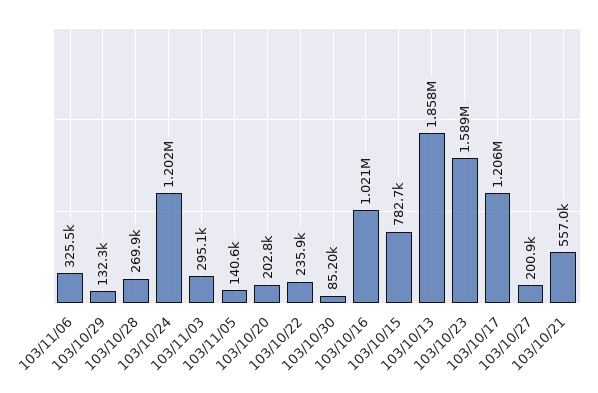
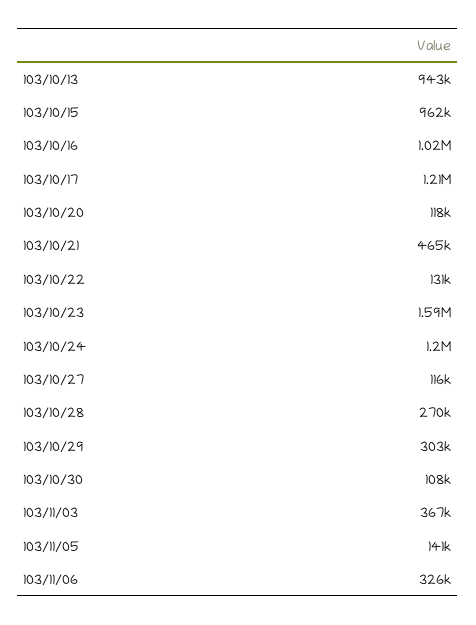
  {
    "103/11/06": 325500,
-   "103/10/29": 132300,
+   "103/10/29": 303000,
    "103/10/28": 269900,
    "103/10/24": 1202000,
-   "103/11/03": 295100,
+   "103/11/03": 367000,
    "103/11/05": 140600,
-   "103/10/20": 202800,
+   "103/10/20": 118000,
-   "103/10/22": 235900,
+   "103/10/22": 131000,
-   "103/10/30": 85200,
+   "103/10/30": 108000,
    "103/10/16": 1021000,
-   "103/10/15": 782700,
+   "103/10/15": 962000,
-   "103/10/13": 1858000,
+   "103/10/13": 943000,
    "103/10/23": 1589000,
    "103/10/17": 1206000,
-   "103/10/27": 200900,
+   "103/10/27": 116000,
-   "103/10/21": 557000
+   "103/10/21": 465000
  }

